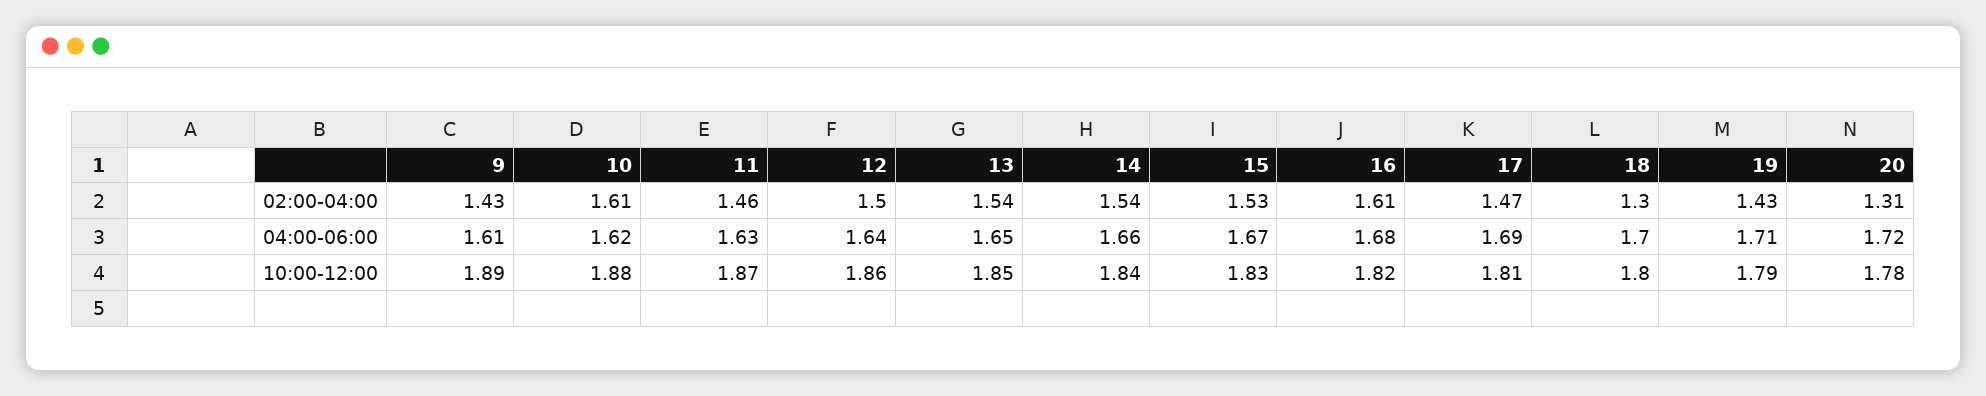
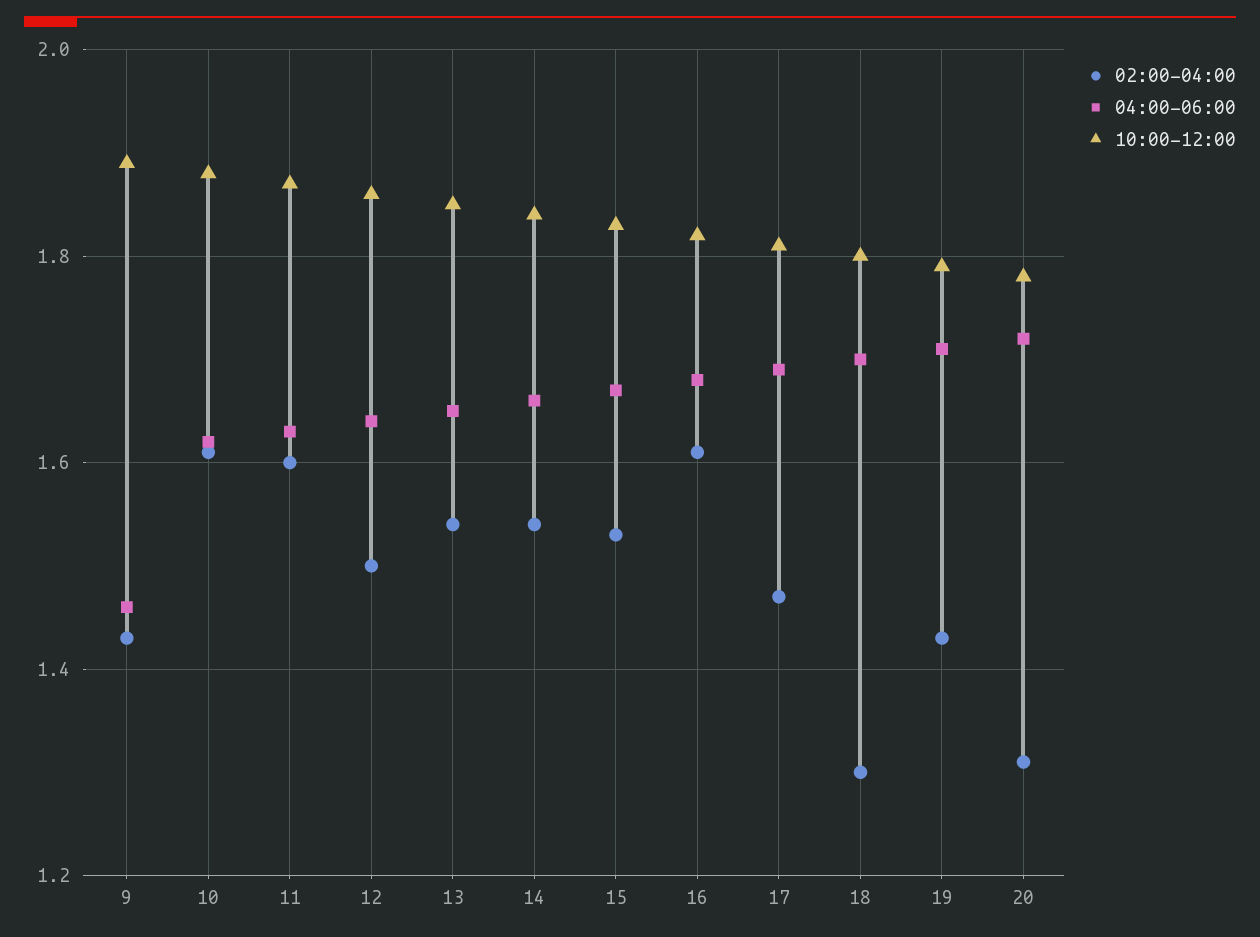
  {
    "02:00-04:00": {
      "9": 1.43,
      "10": 1.61,
-     "11": 1.46,
+     "11": 1.6,
      "12": 1.5,
      "13": 1.54,
      "14": 1.54,
      "15": 1.53,
      "16": 1.61,
      "17": 1.47,
      "18": 1.3,
      "19": 1.43,
      "20": 1.31
    },
    "04:00-06:00": {
-     "9": 1.61,
+     "9": 1.45,
      "10": 1.62,
      "11": 1.63,
      "12": 1.64,
      "13": 1.65,
      "14": 1.66,
      "15": 1.67,
      "16": 1.68,
      "17": 1.69,
      "18": 1.7,
      "19": 1.71,
      "20": 1.72
    },
    "10:00-12:00": {
      "9": 1.89,
      "10": 1.88,
      "11": 1.87,
      "12": 1.86,
      "13": 1.85,
      "14": 1.84,
      "15": 1.83,
      "16": 1.82,
      "17": 1.81,
      "18": 1.8,
      "19": 1.79,
      "20": 1.78
    }
  }

